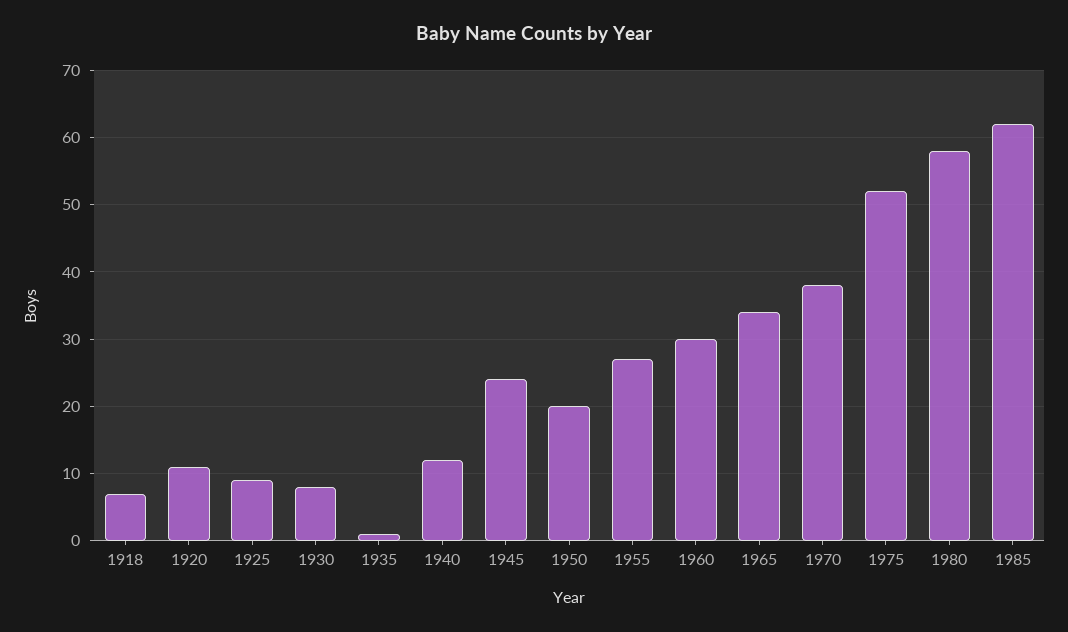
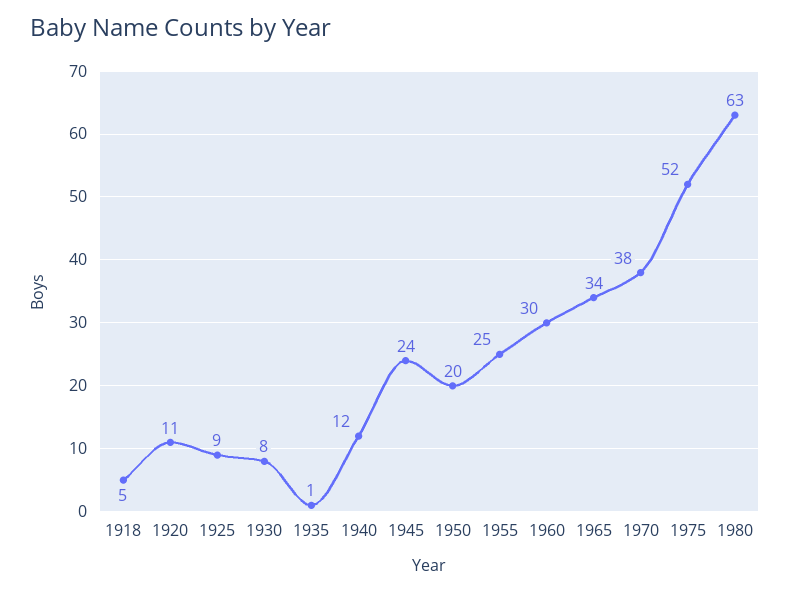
  {
-   "1918": 7,
+   "1918": 5,
    "1920": 11,
    "1925": 9,
    "1930": 8,
    "1935": 1,
    "1940": 12,
    "1945": 24,
    "1950": 20,
-   "1955": 27,
+   "1955": 25,
    "1960": 30,
    "1965": 34,
    "1970": 38,
    "1975": 52,
-   "1980": 58,
+   "1980": 63
-   "1985": 62
  }

